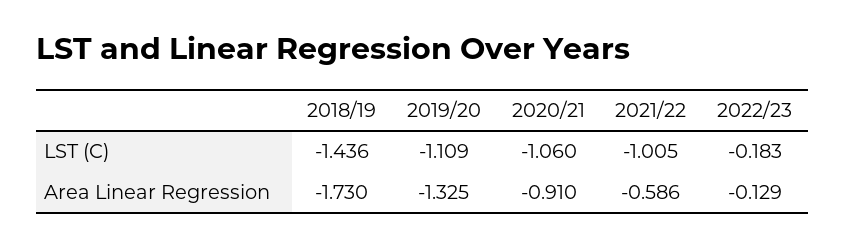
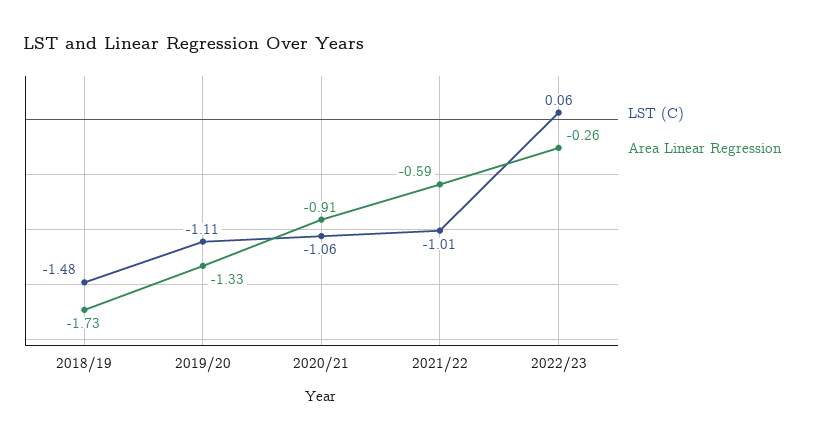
  {
    "LST (C)": {
-     "2018/19": -1.436,
+     "2018/19": -1.48,
      "2019/20": -1.109,
      "2020/21": -1.06,
      "2021/22": -1.005,
-     "2022/23": -0.183
+     "2022/23": 0.06
    },
    "Area Linear Regression": {
      "2018/19": -1.73,
      "2019/20": -1.325,
      "2020/21": -0.91,
      "2021/22": -0.586,
-     "2022/23": -0.129
+     "2022/23": -0.26
    }
  }

